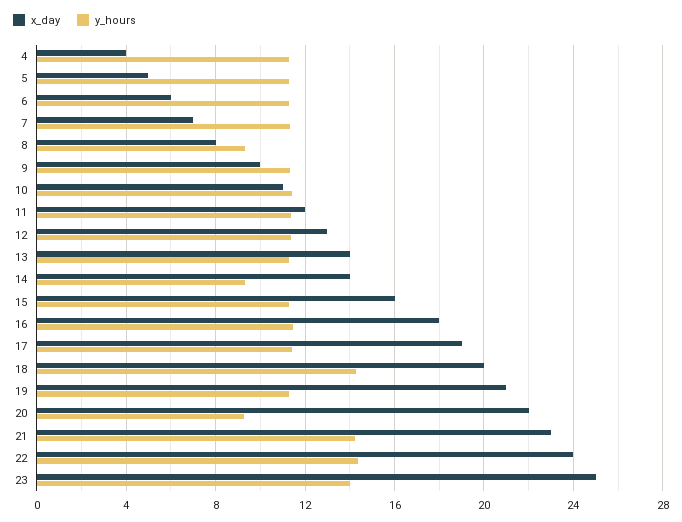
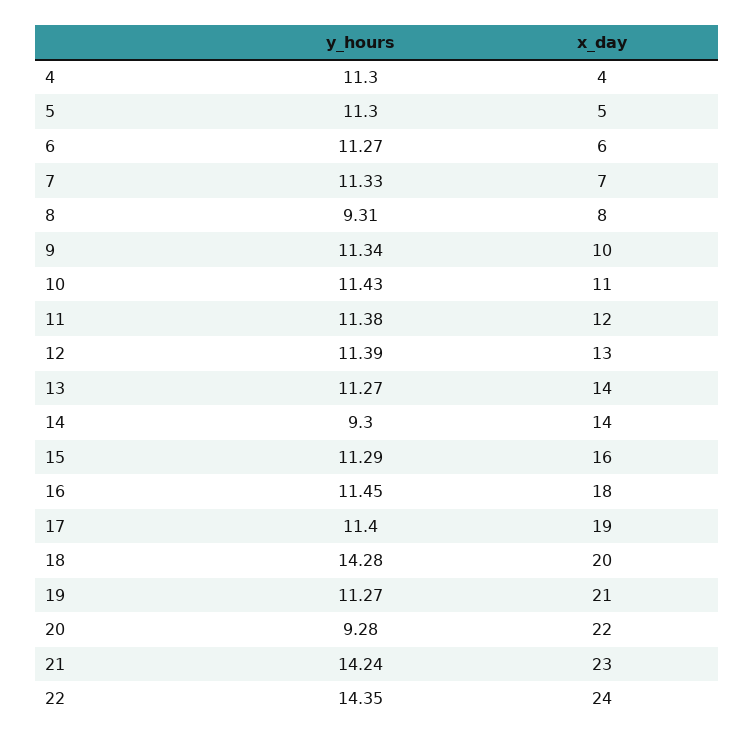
  {
    "x_day": {
      "4": 4,
      "5": 5,
      "6": 6,
      "7": 7,
      "8": 8,
      "9": 10,
      "10": 11,
      "11": 12,
      "12": 13,
      "13": 14,
      "14": 14,
      "15": 16,
      "16": 18,
      "17": 19,
      "18": 20,
      "19": 21,
      "20": 22,
      "21": 23,
-     "22": 24,
+     "22": 24
-     "23": 25
    },
    "y_hours": {
      "4": 11.3,
      "5": 11.3,
      "6": 11.27,
      "7": 11.33,
      "8": 9.31,
      "9": 11.34,
      "10": 11.43,
      "11": 11.38,
      "12": 11.39,
      "13": 11.27,
      "14": 9.3,
      "15": 11.29,
      "16": 11.45,
      "17": 11.4,
      "18": 14.28,
      "19": 11.27,
      "20": 9.28,
      "21": 14.24,
-     "22": 14.35,
+     "22": 14.35
-     "23": 14
    }
  }

